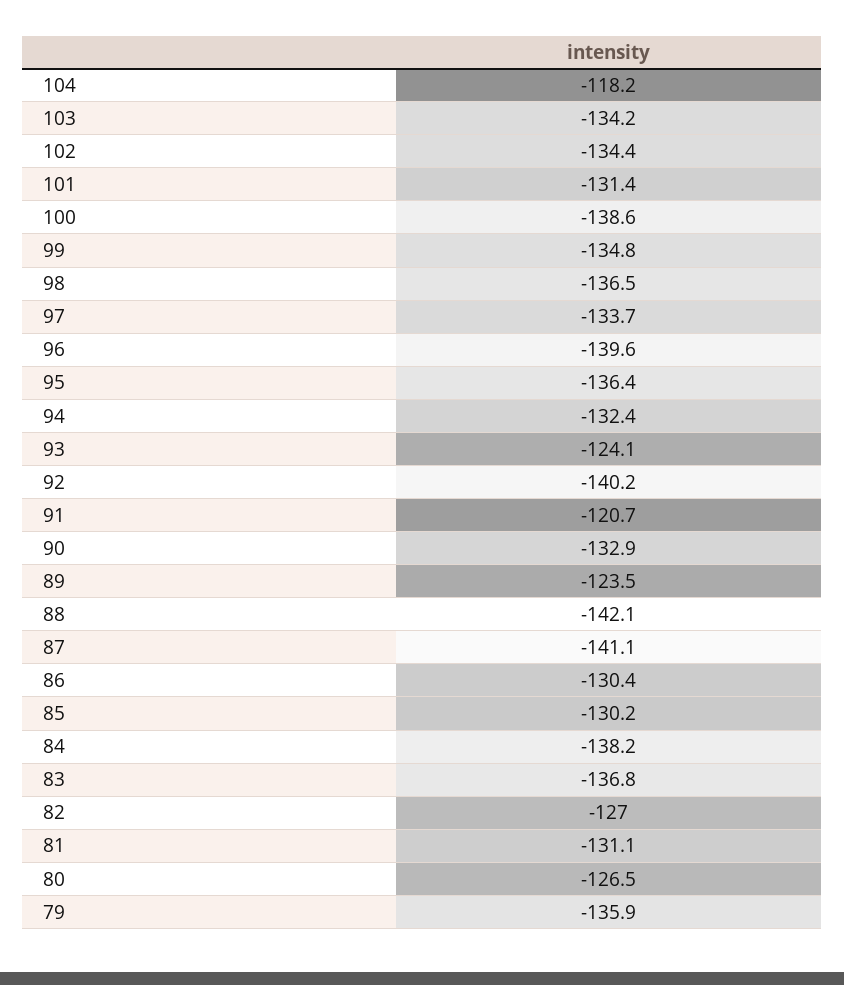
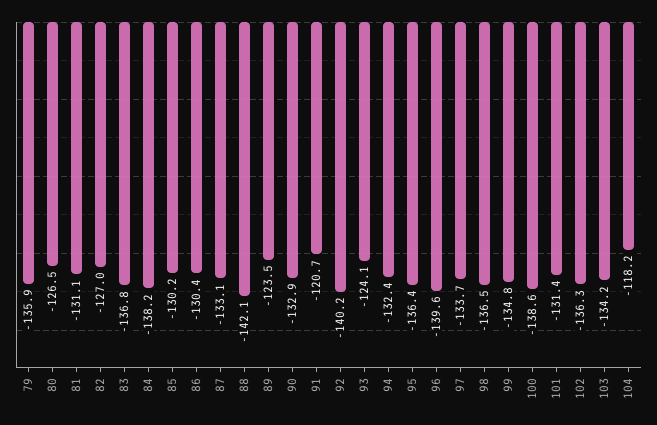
  {
    "104": -118.2,
    "103": -134.2,
-   "102": -134.4,
+   "102": -136.3,
    "101": -131.4,
    "100": -138.6,
    "99": -134.8,
    "98": -136.5,
    "97": -133.7,
    "96": -139.6,
    "95": -136.4,
    "94": -132.4,
    "93": -124.1,
    "92": -140.2,
    "91": -120.7,
    "90": -132.9,
    "89": -123.5,
    "88": -142.1,
-   "87": -141.1,
+   "87": -133.1,
    "86": -130.4,
    "85": -130.2,
    "84": -138.2,
    "83": -136.8,
    "82": -127,
    "81": -131.1,
    "80": -126.5,
    "79": -135.9
  }

